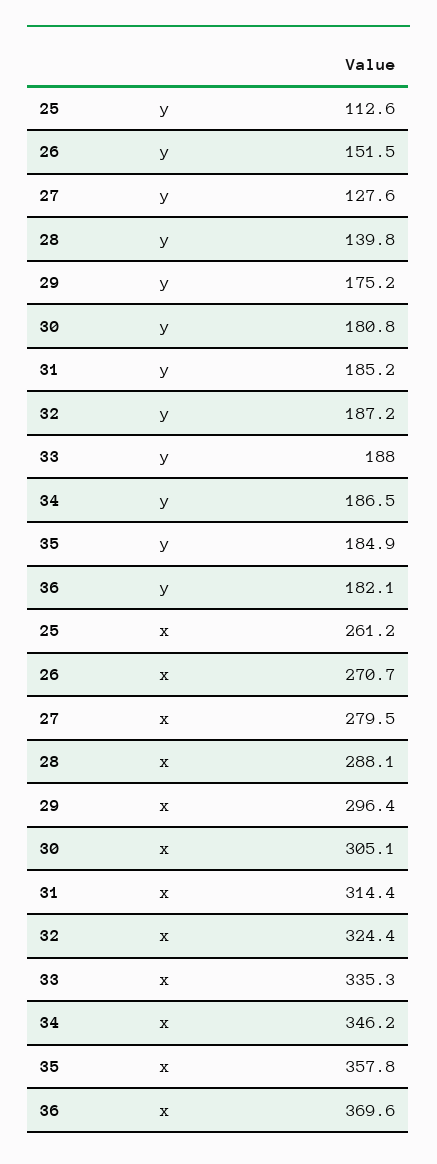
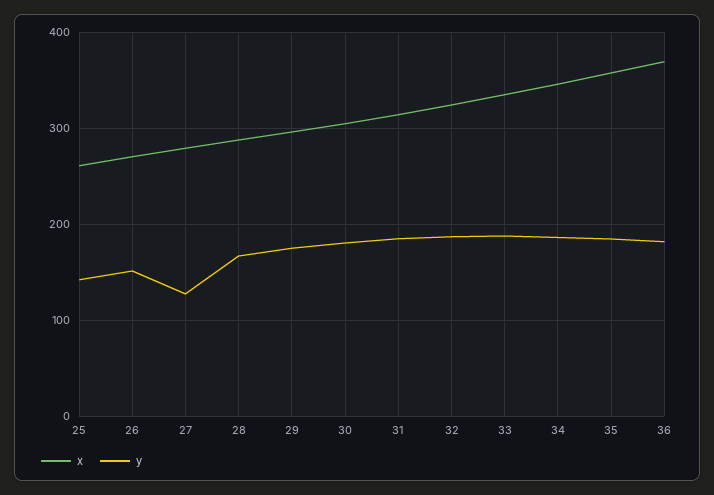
  {
    "y": {
-     "25": 112.6,
+     "25": 140,
      "26": 151.5,
      "27": 127.6,
-     "28": 139.8,
+     "28": 170,
      "29": 175.2,
      "30": 180.8,
      "31": 185.2,
      "32": 187.2,
      "33": 188,
      "34": 186.5,
      "35": 184.9,
      "36": 182.1
    },
    "x": {
      "25": 261.2,
      "26": 270.7,
      "27": 279.5,
      "28": 288.1,
      "29": 296.4,
      "30": 305.1,
      "31": 314.4,
      "32": 324.4,
      "33": 335.3,
      "34": 346.2,
      "35": 357.8,
      "36": 369.6
    }
  }

